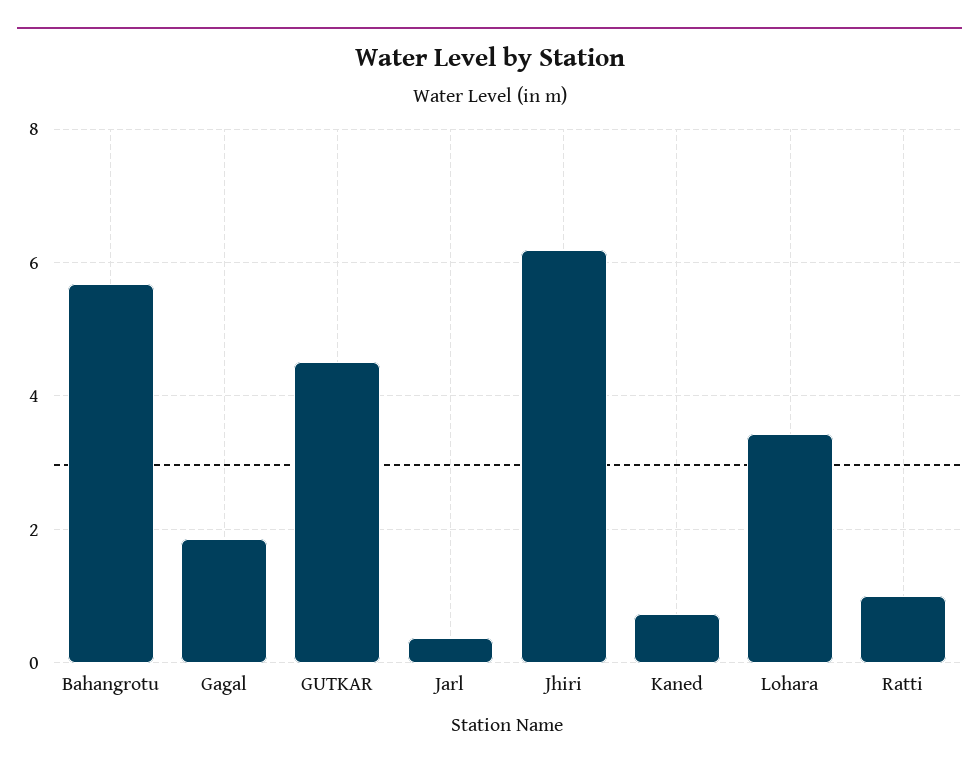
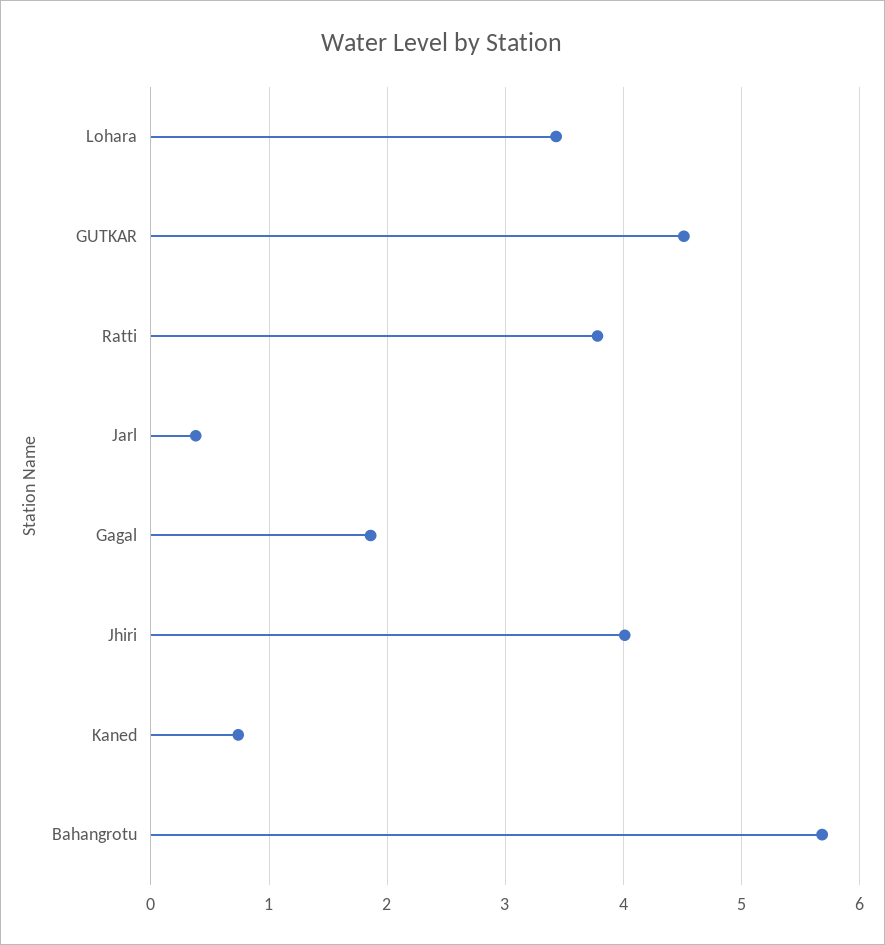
  {
    "Bahangrotu": 5.7,
    "Gagal": 1.9,
    "GUTKAR": 4.5,
    "Jarl": 0.4,
-   "Jhiri": 6.2,
+   "Jhiri": 4,
    "Kaned": 0.7,
    "Lohara": 3.4,
-   "Ratti": 1
+   "Ratti": 3.8
  }

